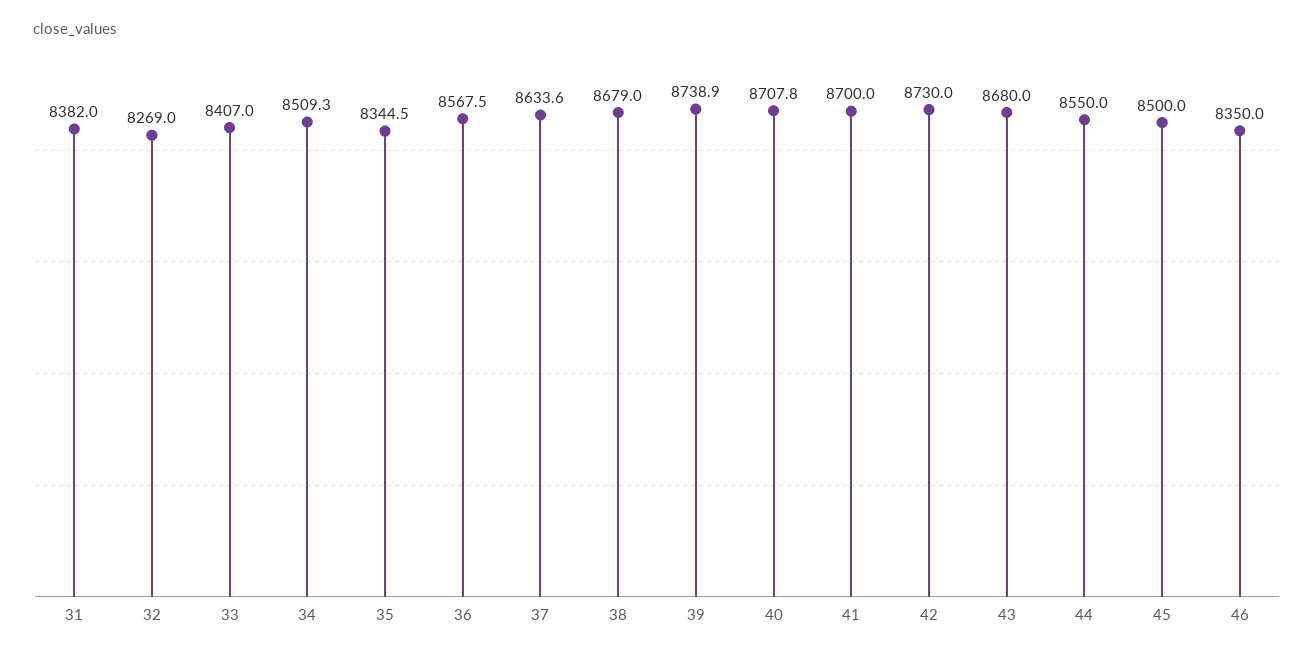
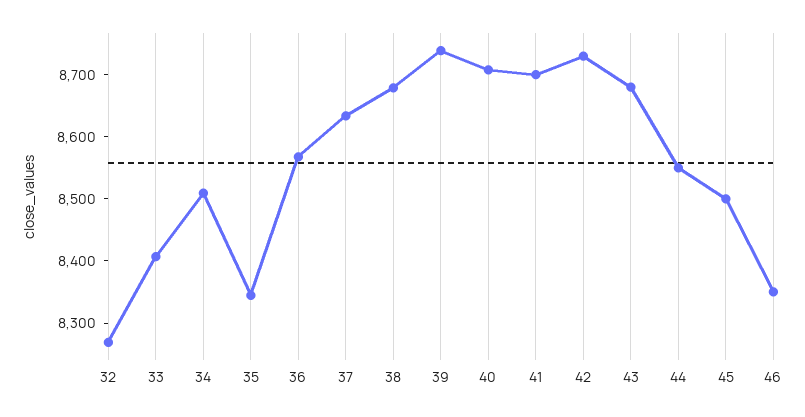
  {
-   "31": 8382,
    "32": 8269,
    "33": 8407,
    "34": 8509.3,
    "35": 8344.5,
    "36": 8567.5,
    "37": 8633.6,
    "38": 8679,
    "39": 8738.9,
    "40": 8707.8,
    "41": 8700,
    "42": 8730,
    "43": 8680,
    "44": 8550,
    "45": 8500,
    "46": 8350
  }

